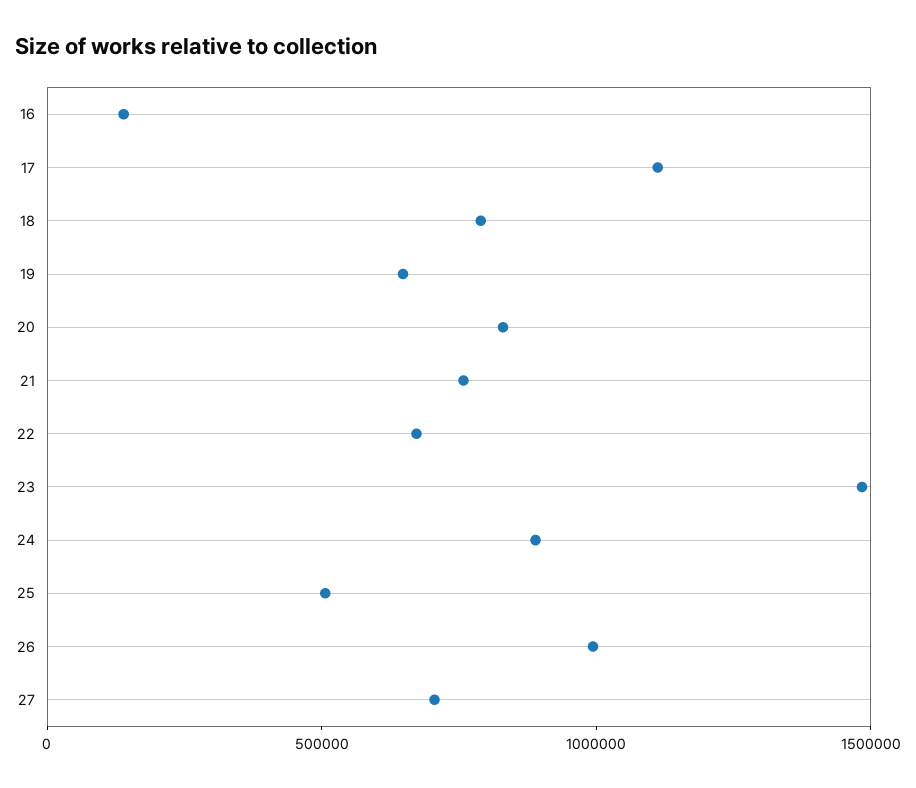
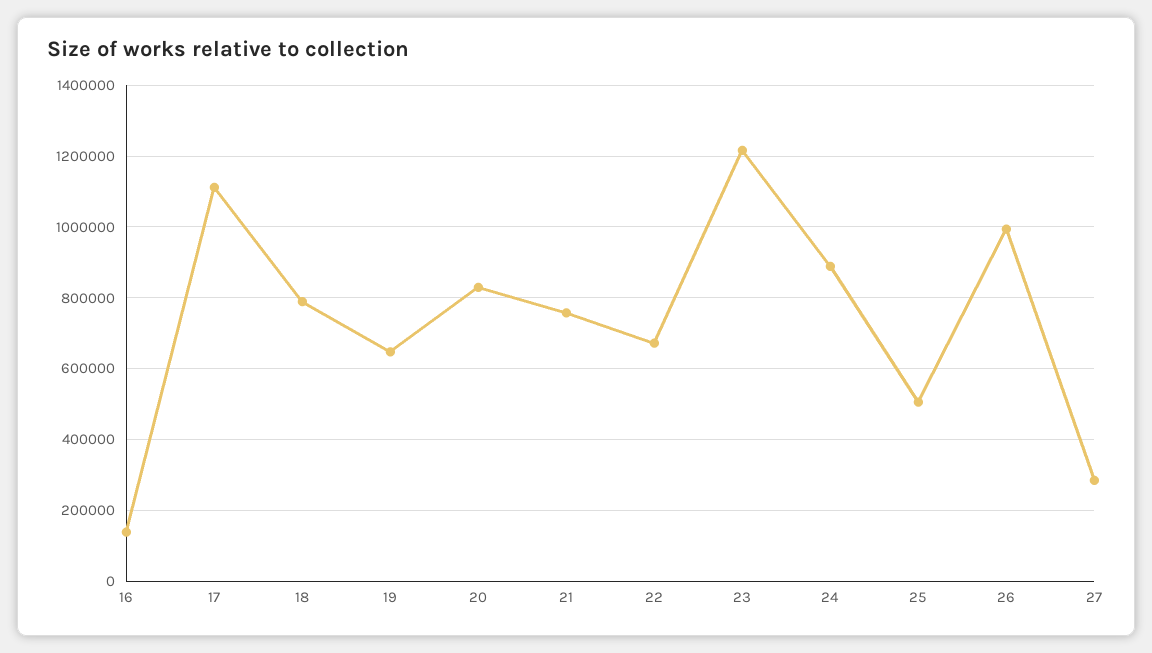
  {
    "16": 140000,
    "17": 1120000,
    "18": 780000,
    "19": 640000,
    "20": 820000,
    "21": 760000,
    "22": 680000,
-   "23": 1500000,
+   "23": 1220000,
    "24": 880000,
    "25": 500000,
    "26": 1000000,
-   "27": 700000
+   "27": 280000
  }

